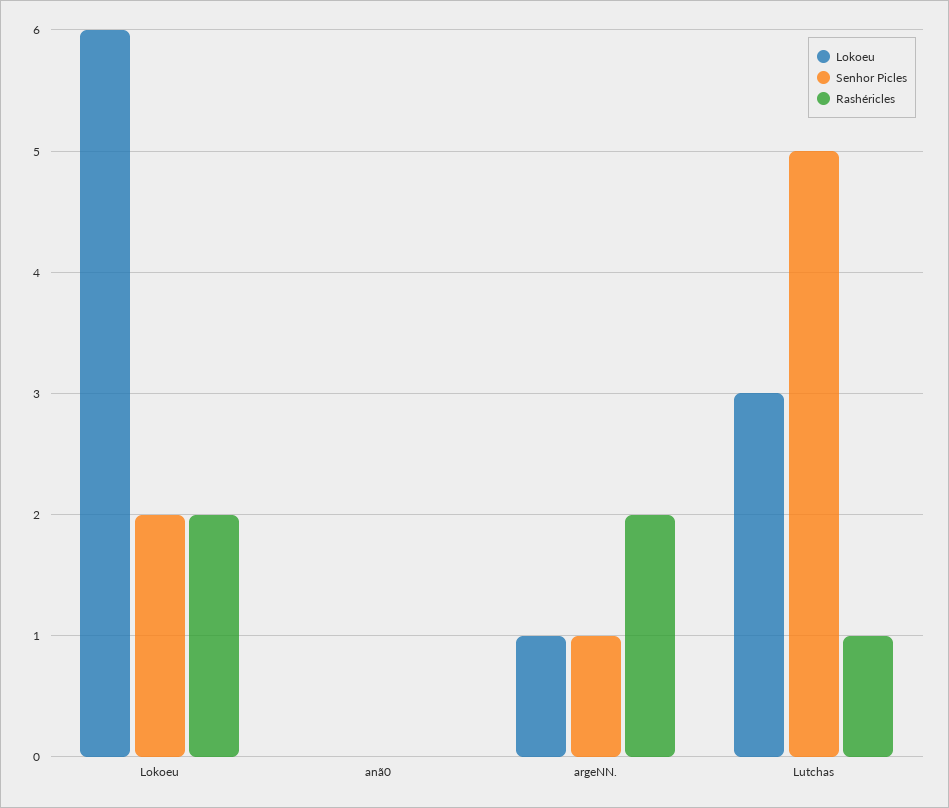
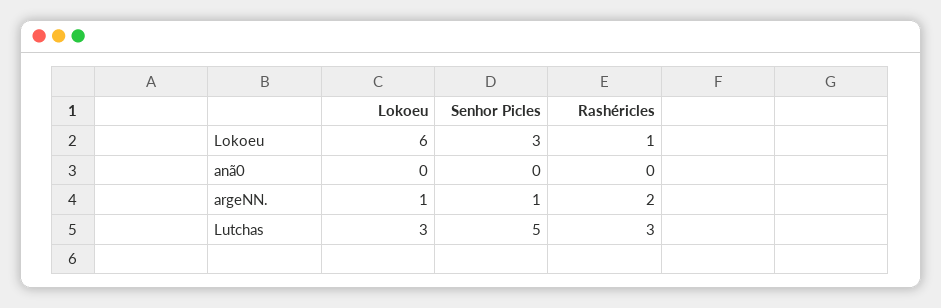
  {
    "Lokoeu": {
      "Lokoeu": 6,
      "anã0": 0,
      "argeNN.": 1,
      "Lutchas": 3
    },
    "Senhor Picles": {
-     "Lokoeu": 2,
+     "Lokoeu": 3,
      "anã0": 0,
      "argeNN.": 1,
      "Lutchas": 5
    },
    "Rashéricles": {
-     "Lokoeu": 2,
+     "Lokoeu": 1,
      "anã0": 0,
      "argeNN.": 2,
-     "Lutchas": 1
+     "Lutchas": 3
    }
  }

